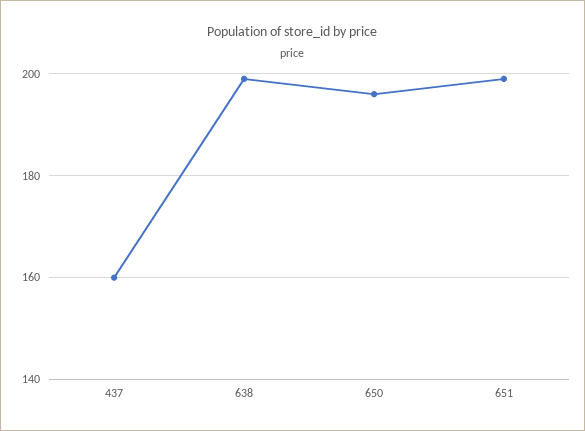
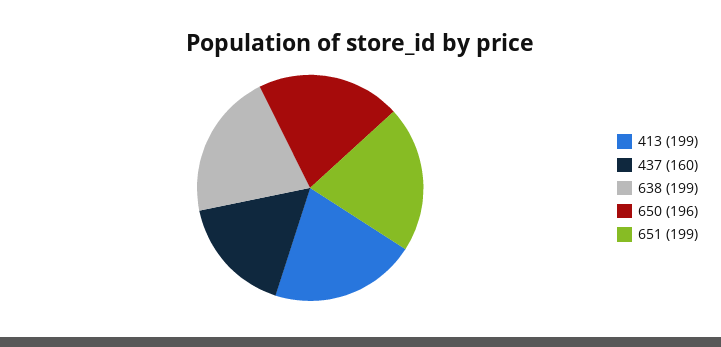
  {
    "437": 160,
    "638": 199,
    "650": 196,
-   "651": 199
+   "651": 199,
+   "413": 199
  }

